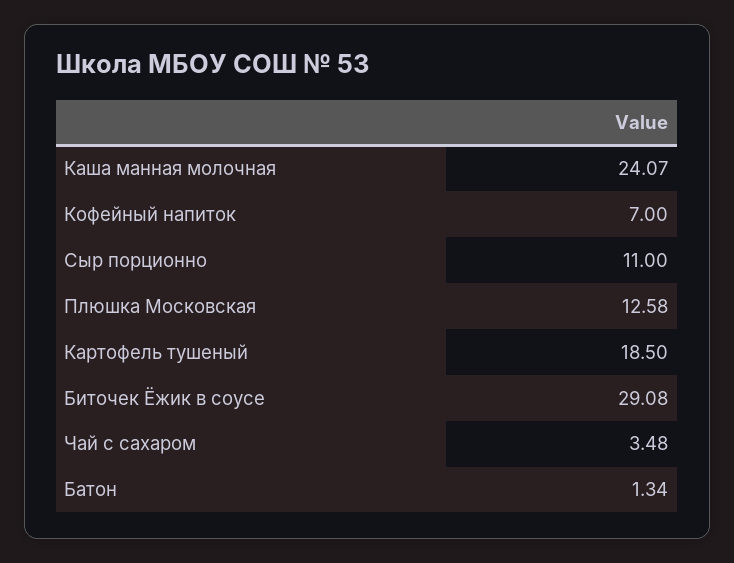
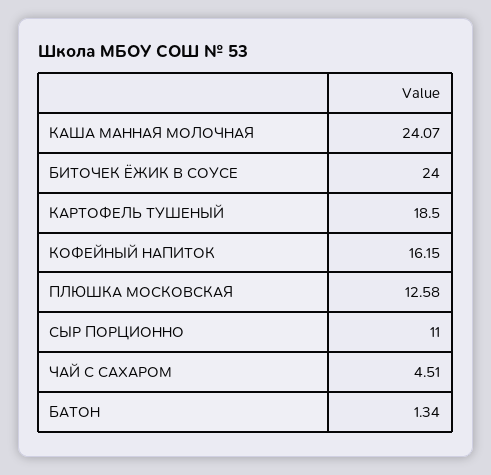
  {
    "Каша манная молочная": 24.07,
-   "Кофейный напиток": 7,
+   "Кофейный напиток": 16.15,
    "Сыр порционно": 11,
    "Плюшка Московская": 12.58,
    "Картофель тушеный": 18.5,
-   "Биточек Ёжик в соусе": 29.08,
+   "Биточек Ёжик в соусе": 24,
-   "Чай с сахаром": 3.48,
+   "Чай с сахаром": 4.51,
    "Батон": 1.34
  }

